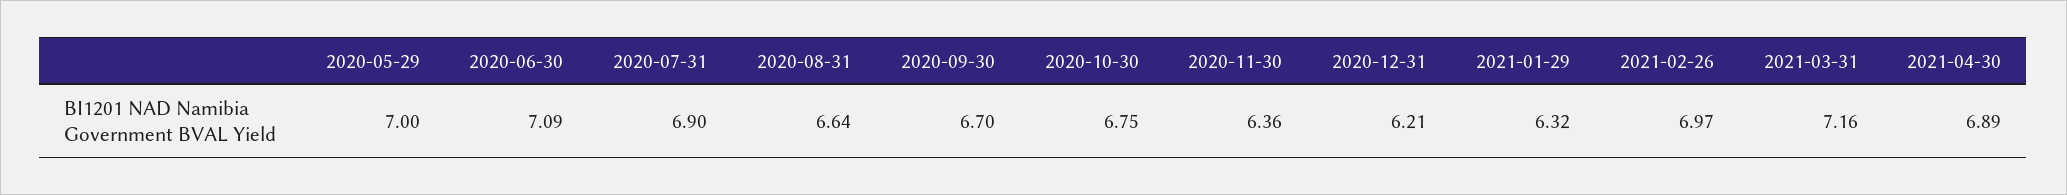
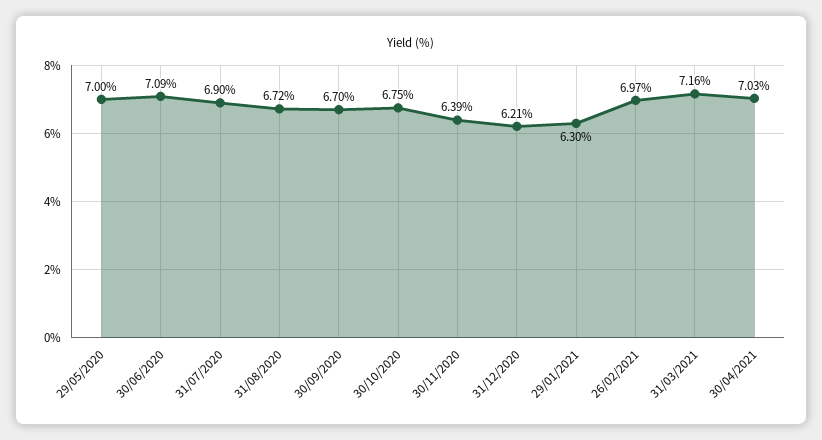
  {
    "2020-05-29": 7,
    "2020-06-30": 7.09,
    "2020-07-31": 6.9,
-   "2020-08-31": 6.64,
+   "2020-08-31": 6.72,
    "2020-09-30": 6.7,
    "2020-10-30": 6.75,
-   "2020-11-30": 6.36,
+   "2020-11-30": 6.39,
    "2020-12-31": 6.21,
-   "2021-01-29": 6.32,
+   "2021-01-29": 6.3,
    "2021-02-26": 6.97,
    "2021-03-31": 7.16,
-   "2021-04-30": 6.89
+   "2021-04-30": 7.03
  }

